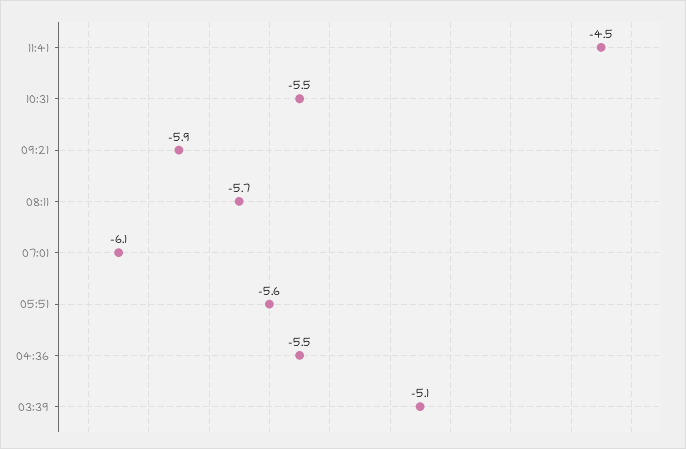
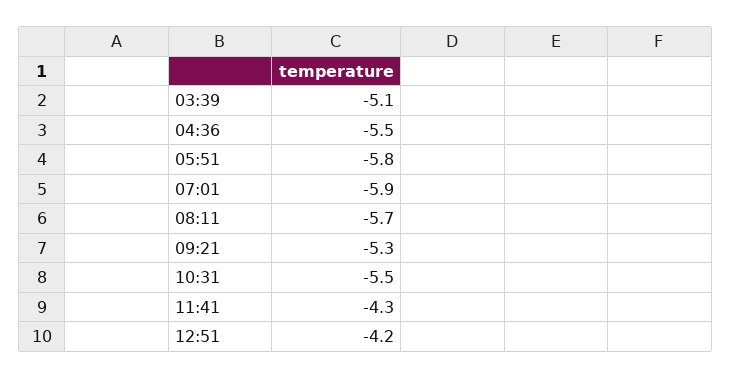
  {
-   "11:41": -4.5,
+   "11:41": -4.3,
    "10:31": -5.5,
-   "09:21": -5.9,
+   "09:21": -5.3,
    "08:11": -5.7,
-   "07:01": -6.1,
+   "07:01": -5.9,
-   "05:51": -5.6,
+   "05:51": -5.8,
    "04:36": -5.5,
-   "03:39": -5.1
+   "03:39": -5.1,
+   "12:51": -4.2
  }

